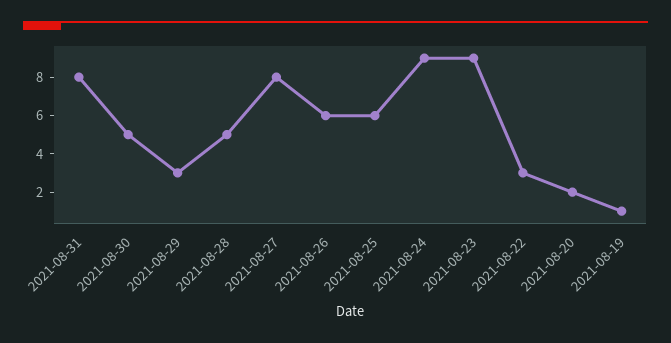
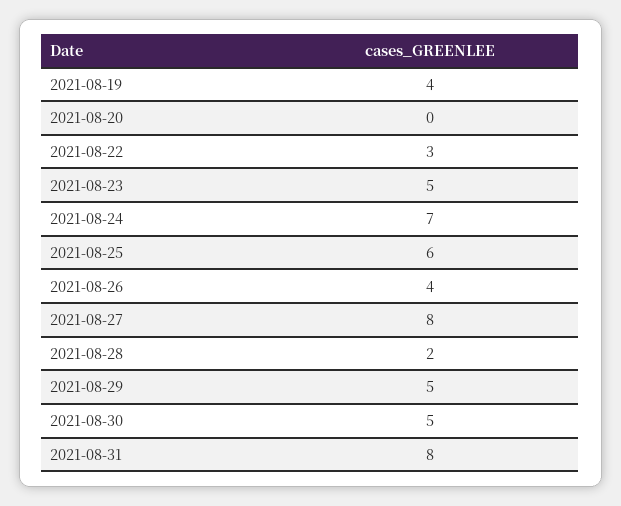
  {
    "2021-08-31": 8,
    "2021-08-30": 5,
-   "2021-08-29": 3,
+   "2021-08-29": 5,
-   "2021-08-28": 5,
+   "2021-08-28": 2,
    "2021-08-27": 8,
-   "2021-08-26": 6,
+   "2021-08-26": 4,
    "2021-08-25": 6,
-   "2021-08-24": 9,
+   "2021-08-24": 7,
-   "2021-08-23": 9,
+   "2021-08-23": 5,
    "2021-08-22": 3,
-   "2021-08-20": 2,
+   "2021-08-20": 0,
-   "2021-08-19": 1
+   "2021-08-19": 4
  }

